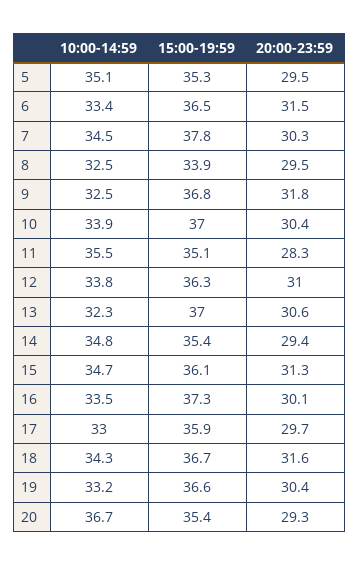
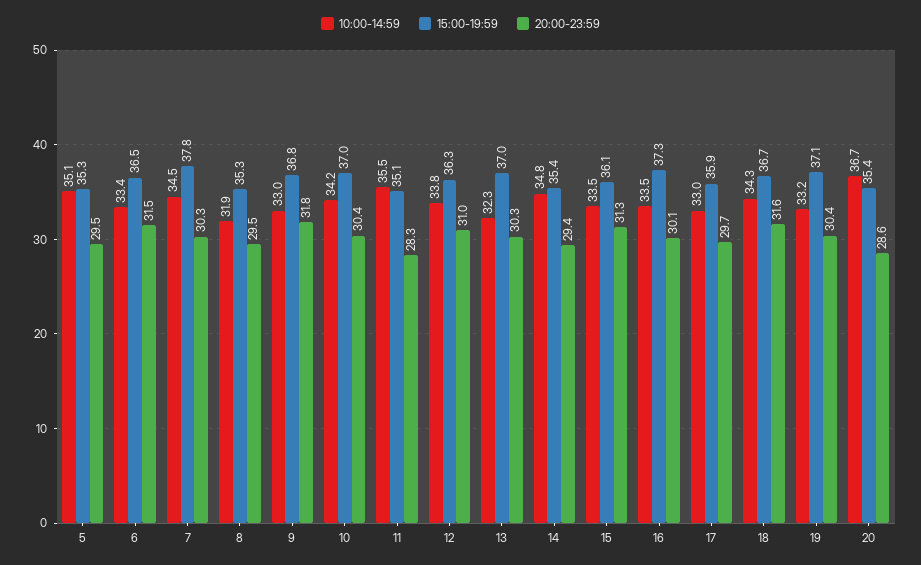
  {
    "10:00-14:59": {
      "5": 35.1,
      "6": 33.4,
      "7": 34.5,
-     "8": 32.5,
+     "8": 31.9,
-     "9": 32.5,
+     "9": 33,
-     "10": 33.9,
+     "10": 34.2,
      "11": 35.5,
      "12": 33.8,
      "13": 32.3,
      "14": 34.8,
-     "15": 34.7,
+     "15": 33.5,
      "16": 33.5,
      "17": 33,
      "18": 34.3,
      "19": 33.2,
      "20": 36.7
    },
    "15:00-19:59": {
      "5": 35.3,
      "6": 36.5,
      "7": 37.8,
-     "8": 33.9,
+     "8": 35.3,
      "9": 36.8,
      "10": 37,
      "11": 35.1,
      "12": 36.3,
      "13": 37,
      "14": 35.4,
      "15": 36.1,
      "16": 37.3,
      "17": 35.9,
      "18": 36.7,
-     "19": 36.6,
+     "19": 37.1,
      "20": 35.4
    },
    "20:00-23:59": {
      "5": 29.5,
      "6": 31.5,
      "7": 30.3,
      "8": 29.5,
      "9": 31.8,
      "10": 30.4,
      "11": 28.3,
      "12": 31,
-     "13": 30.6,
+     "13": 30.3,
      "14": 29.4,
      "15": 31.3,
      "16": 30.1,
      "17": 29.7,
      "18": 31.6,
      "19": 30.4,
-     "20": 29.3
+     "20": 28.6
    }
  }

